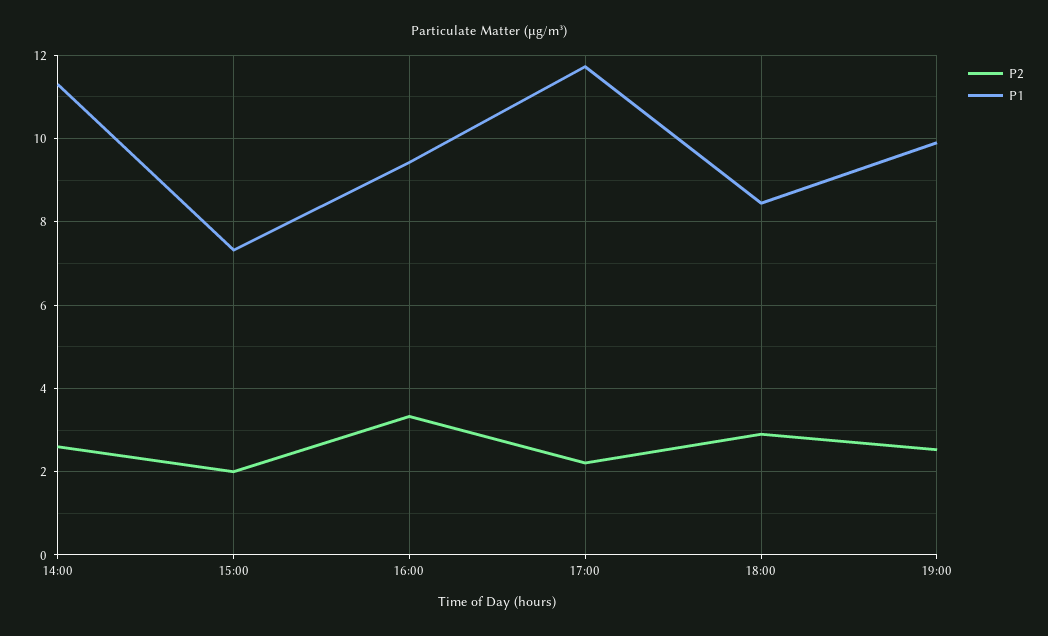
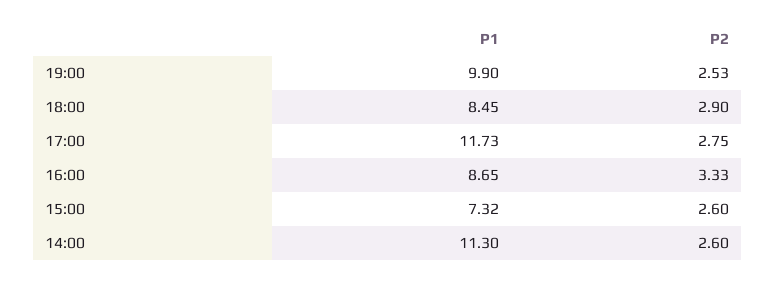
  {
    "P2": {
      "14:00": 2.6,
-     "15:00": 2,
+     "15:00": 2.6,
      "16:00": 3.33,
-     "17:00": 2.2,
+     "17:00": 2.75,
      "18:00": 2.9,
      "19:00": 2.53
    },
    "P1": {
      "14:00": 11.3,
      "15:00": 7.32,
-     "16:00": 9.4,
+     "16:00": 8.65,
      "17:00": 11.73,
      "18:00": 8.45,
      "19:00": 9.9
    }
  }

